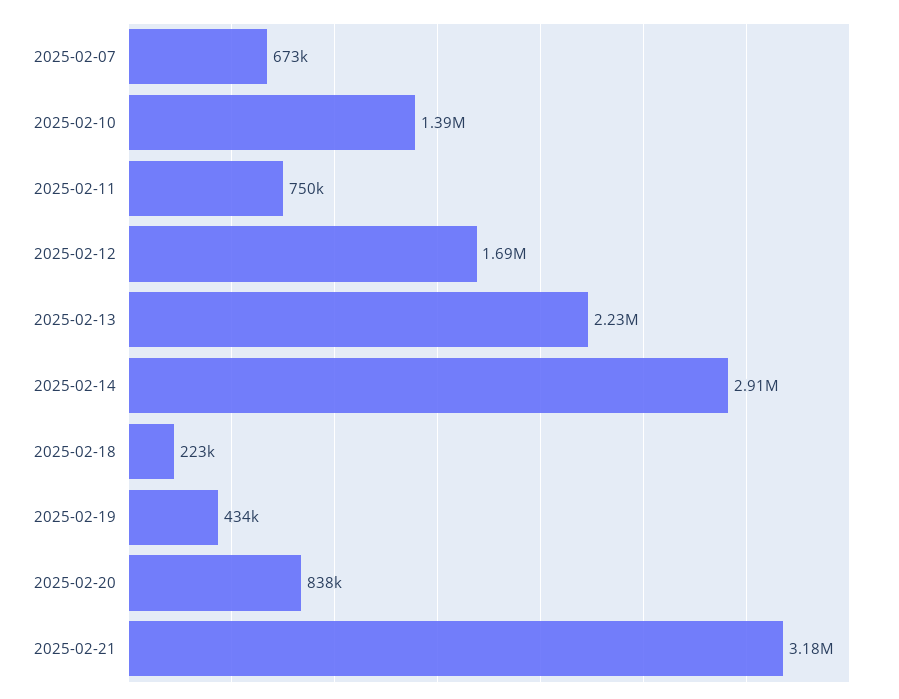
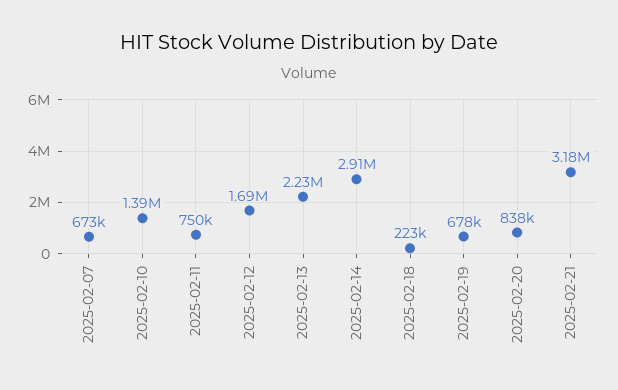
  {
    "2025-02-07": 673000,
    "2025-02-10": 1390000,
    "2025-02-11": 750000,
    "2025-02-12": 1690000,
    "2025-02-13": 2230000,
    "2025-02-14": 2910000,
    "2025-02-18": 223000,
-   "2025-02-19": 434000,
+   "2025-02-19": 678000,
    "2025-02-20": 838000,
    "2025-02-21": 3180000
  }

